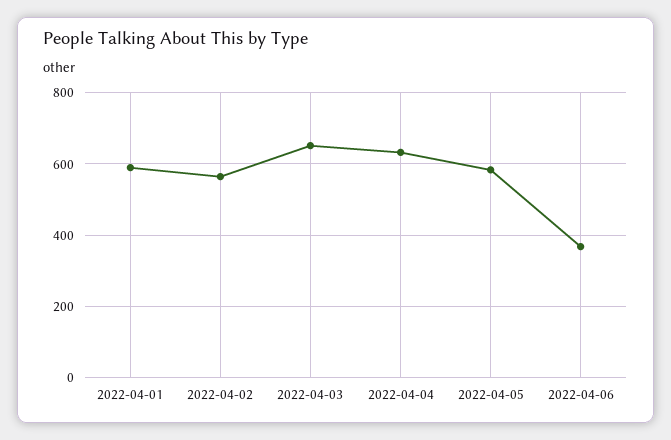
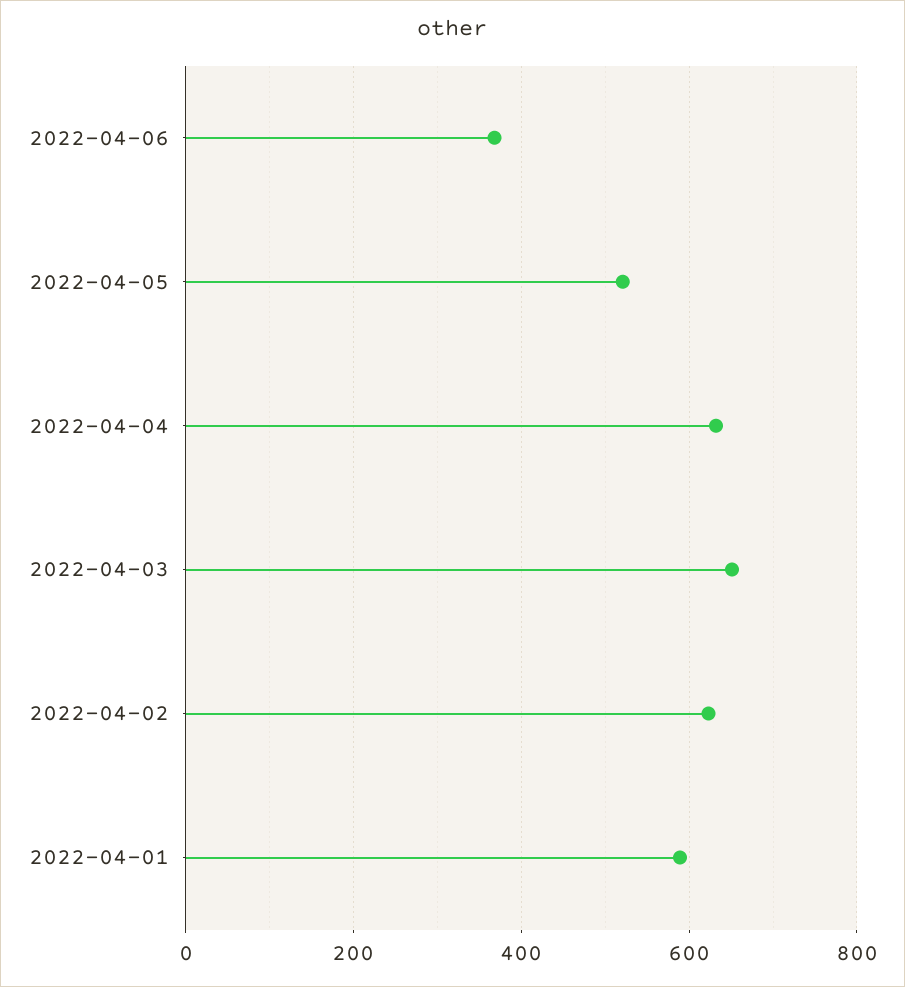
  {
    "2022-04-01": 580,
-   "2022-04-02": 560,
+   "2022-04-02": 620,
    "2022-04-03": 660,
    "2022-04-04": 640,
-   "2022-04-05": 580,
+   "2022-04-05": 520,
    "2022-04-06": 360
  }

